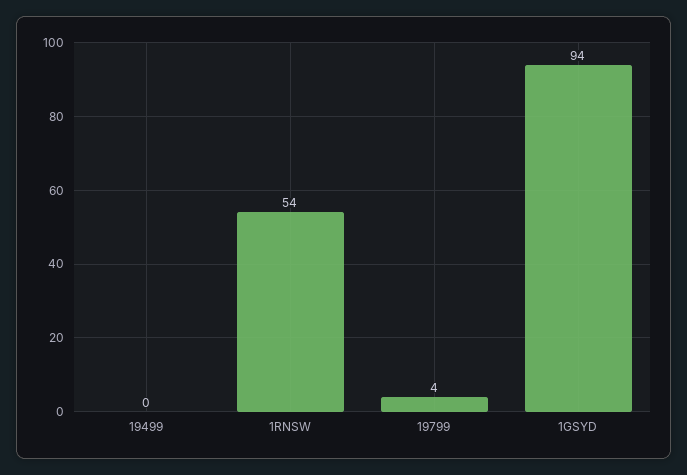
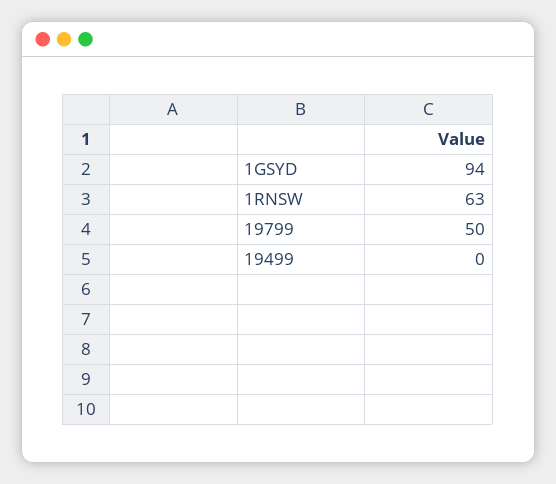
  {
    "19499": 0,
-   "1RNSW": 54,
+   "1RNSW": 63,
-   "19799": 4,
+   "19799": 50,
    "1GSYD": 94
  }

